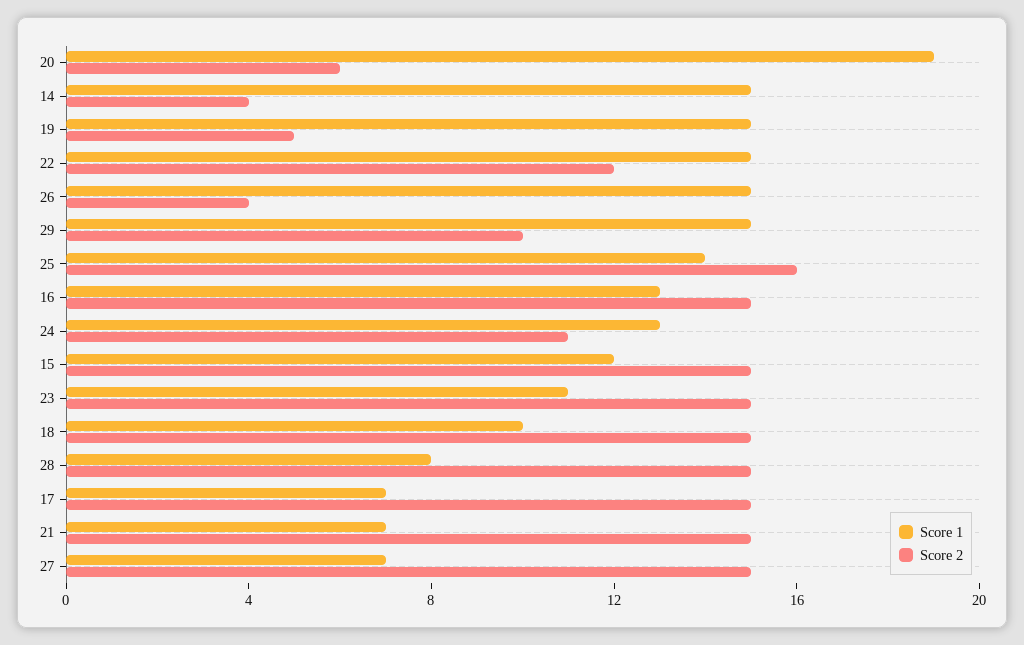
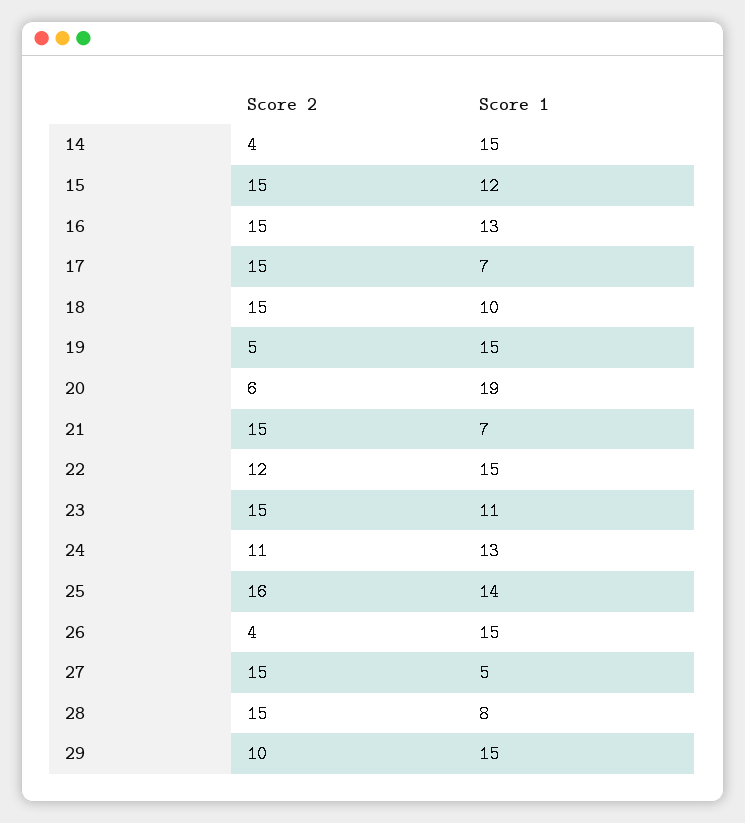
  {
    "Score 1": {
      "20": 19,
      "14": 15,
      "19": 15,
      "22": 15,
      "26": 15,
      "29": 15,
      "25": 14,
      "16": 13,
      "24": 13,
      "15": 12,
      "23": 11,
      "18": 10,
      "28": 8,
      "17": 7,
      "21": 7,
-     "27": 7
+     "27": 5
    },
    "Score 2": {
      "20": 6,
      "14": 4,
      "19": 5,
      "22": 12,
      "26": 4,
      "29": 10,
      "25": 16,
      "16": 15,
      "24": 11,
      "15": 15,
      "23": 15,
      "18": 15,
      "28": 15,
      "17": 15,
      "21": 15,
      "27": 15
    }
  }

